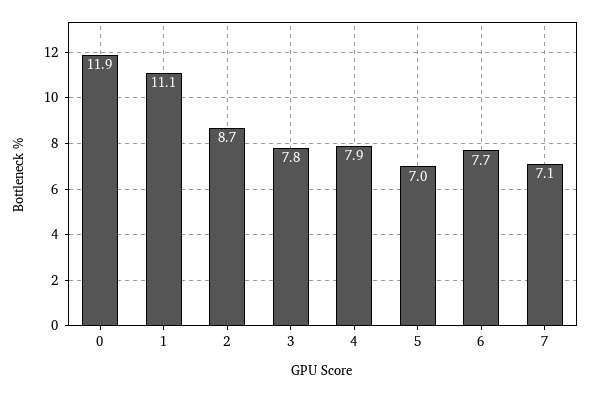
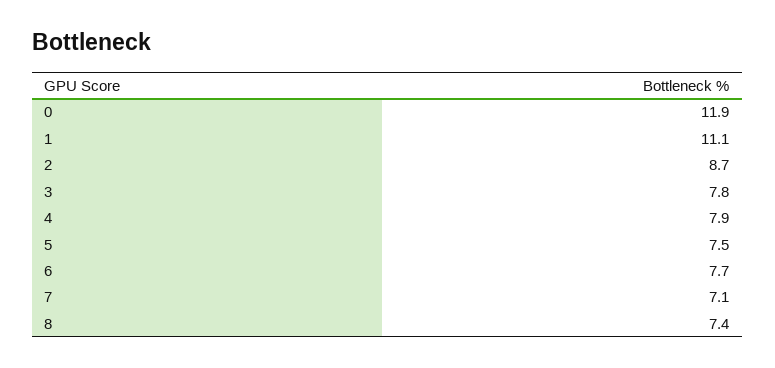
  {
    "0": 11.9,
    "1": 11.1,
    "2": 8.7,
    "3": 7.8,
    "4": 7.9,
-   "5": 7,
+   "5": 7.5,
    "6": 7.7,
-   "7": 7.1
+   "7": 7.1,
+   "8": 7.4
  }

